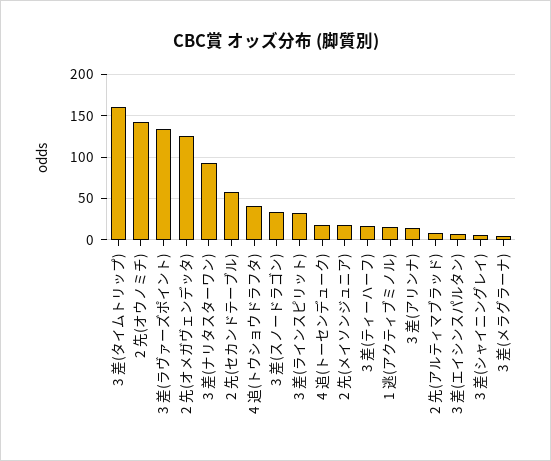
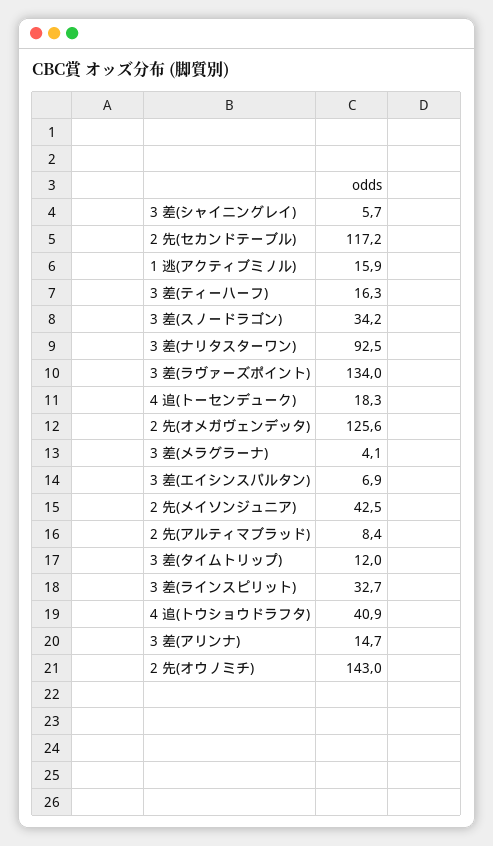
  {
-   "3 差(タイムトリップ)": 160,
+   "3 差(タイムトリップ)": 12,
    "2 先(オウノミチ)": 143,
    "3 差(ラヴァーズポイント)": 134,
    "2 先(オメガヴェンデッタ)": 125.6,
    "3 差(ナリタスターワン)": 92.5,
-   "2 先(セカンドテーブル)": 60,
+   "2 先(セカンドテーブル)": 117.2,
    "4 追(トウショウドラフタ)": 40.9,
    "3 差(スノードラゴン)": 34.2,
    "3 差(ラインスピリット)": 32.7,
    "4 追(トーセンデューク)": 18.3,
-   "2 先(メイソンジュニア)": 20,
+   "2 先(メイソンジュニア)": 42.5,
    "3 差(ティーハーフ)": 16.3,
    "1 逃(アクティブミノル)": 15.9,
    "3 差(アリンナ)": 14.7,
    "2 先(アルティマブラッド)": 8.4,
    "3 差(エイシンスパルタン)": 6.9,
    "3 差(シャイニングレイ)": 5.7,
    "3 差(メラグラーナ)": 4.1
  }

